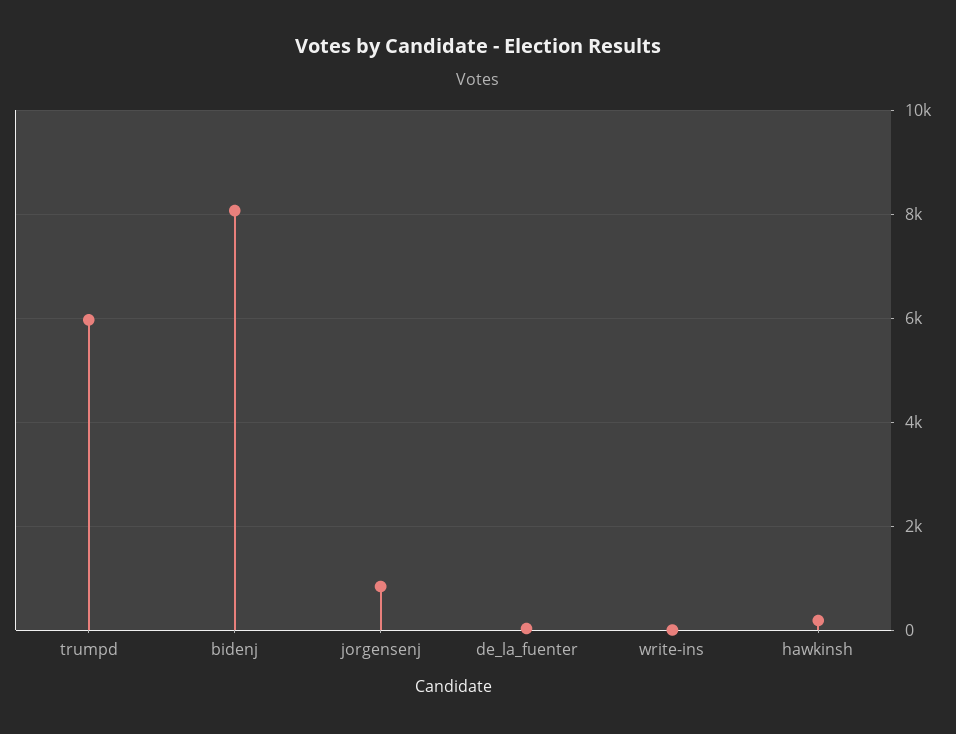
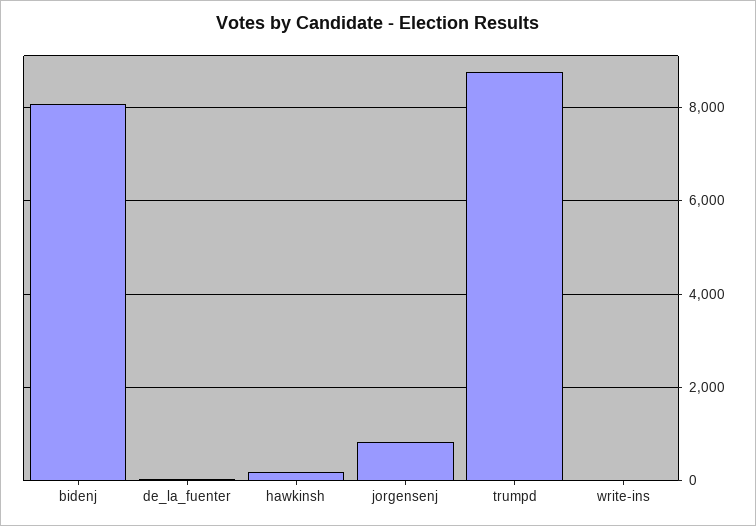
  {
-   "trumpd": 6000,
+   "trumpd": 8800,
    "bidenj": 8000,
    "jorgensenj": 800,
    "de_la_fuenter": 0,
    "write-ins": 0,
    "hawkinsh": 200
  }

